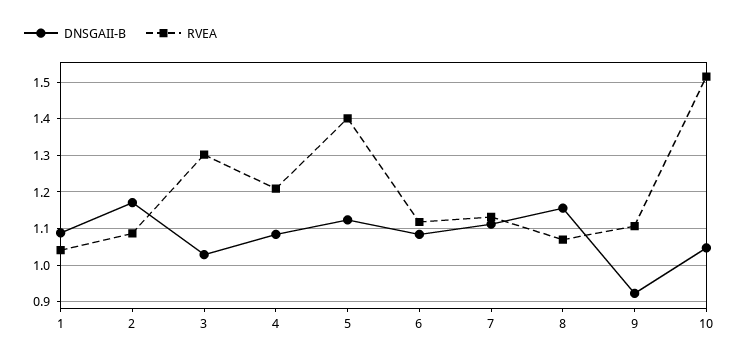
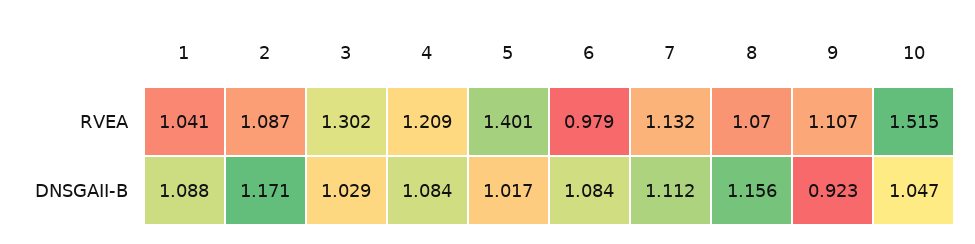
  {
    "DNSGAII-B": {
      "1": 1.088,
      "2": 1.171,
      "3": 1.029,
      "4": 1.084,
-     "5": 1.12,
+     "5": 1.017,
      "6": 1.084,
      "7": 1.112,
      "8": 1.156,
      "9": 0.923,
      "10": 1.047
    },
    "RVEA": {
      "1": 1.041,
      "2": 1.087,
      "3": 1.302,
      "4": 1.209,
      "5": 1.401,
-     "6": 1.12,
+     "6": 0.979,
      "7": 1.132,
      "8": 1.07,
      "9": 1.107,
      "10": 1.515
    }
  }

